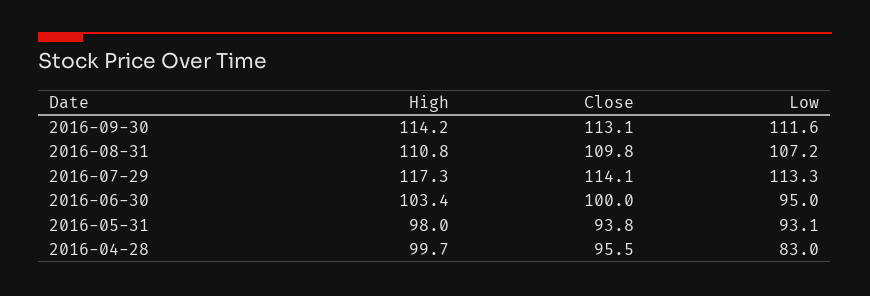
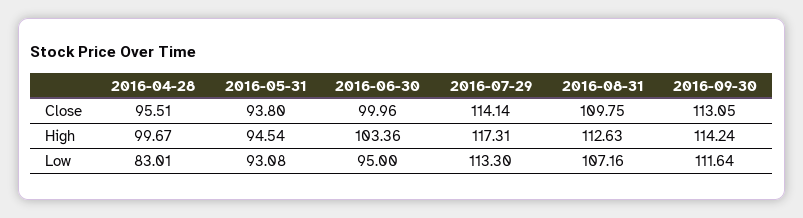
  {
    "High": {
      "2016-09-30": 114.24,
-     "2016-08-31": 110.8,
+     "2016-08-31": 112.63,
      "2016-07-29": 117.31,
      "2016-06-30": 103.36,
-     "2016-05-31": 98,
+     "2016-05-31": 94.54,
      "2016-04-28": 99.67
    },
    "Close": {
      "2016-09-30": 113.05,
      "2016-08-31": 109.75,
      "2016-07-29": 114.14,
      "2016-06-30": 99.96,
      "2016-05-31": 93.8,
      "2016-04-28": 95.51
    },
    "Low": {
      "2016-09-30": 111.64,
      "2016-08-31": 107.16,
      "2016-07-29": 113.3,
      "2016-06-30": 95,
      "2016-05-31": 93.08,
      "2016-04-28": 83.01
    }
  }

